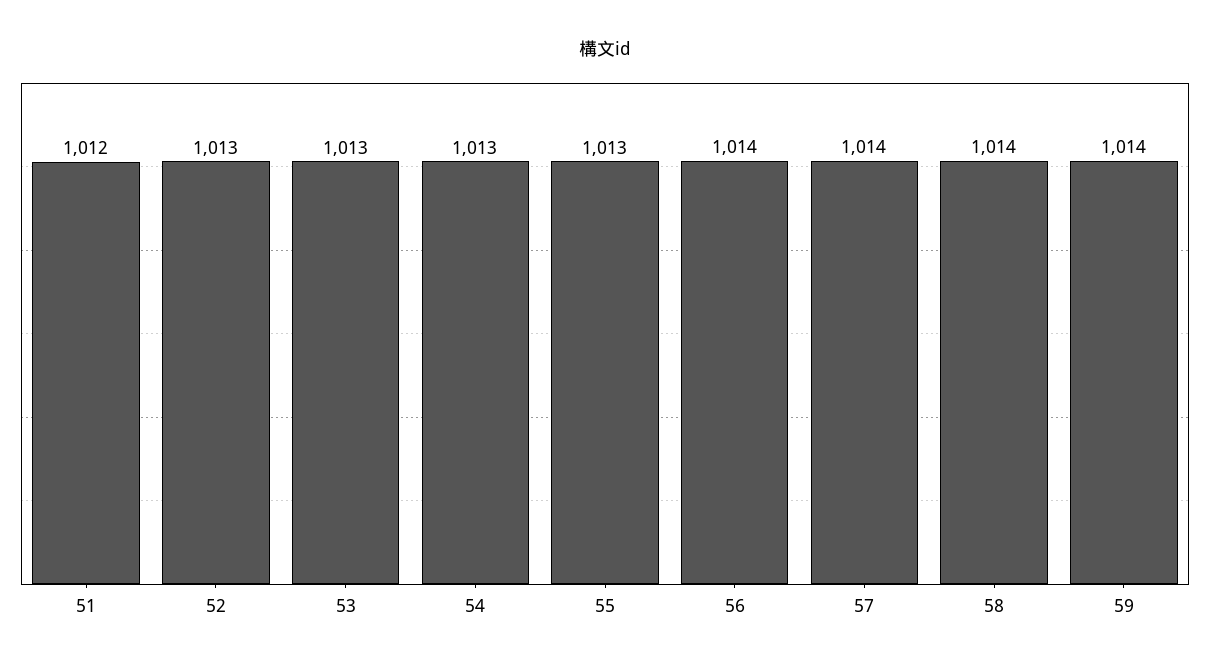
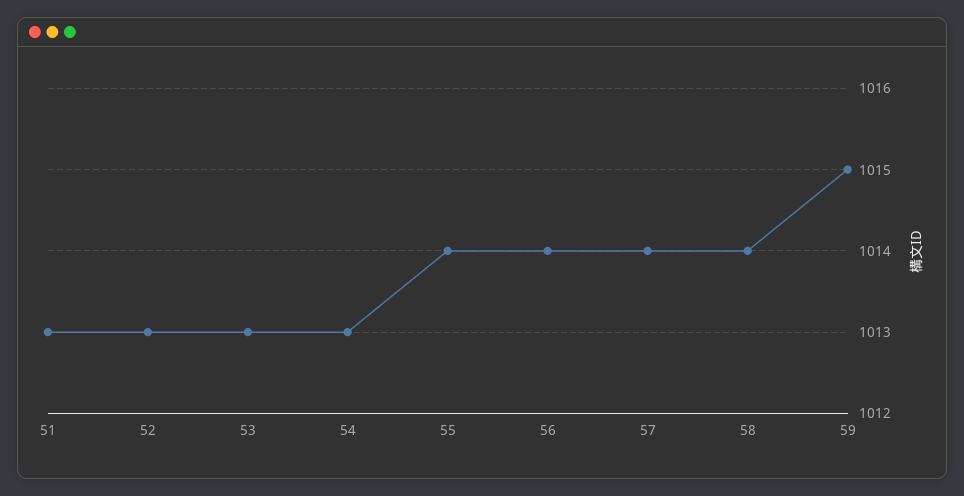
  {
-   "51": 1012,
+   "51": 1013,
    "52": 1013,
    "53": 1013,
    "54": 1013,
-   "55": 1013,
+   "55": 1014,
    "56": 1014,
    "57": 1014,
    "58": 1014,
-   "59": 1014
+   "59": 1015
  }

